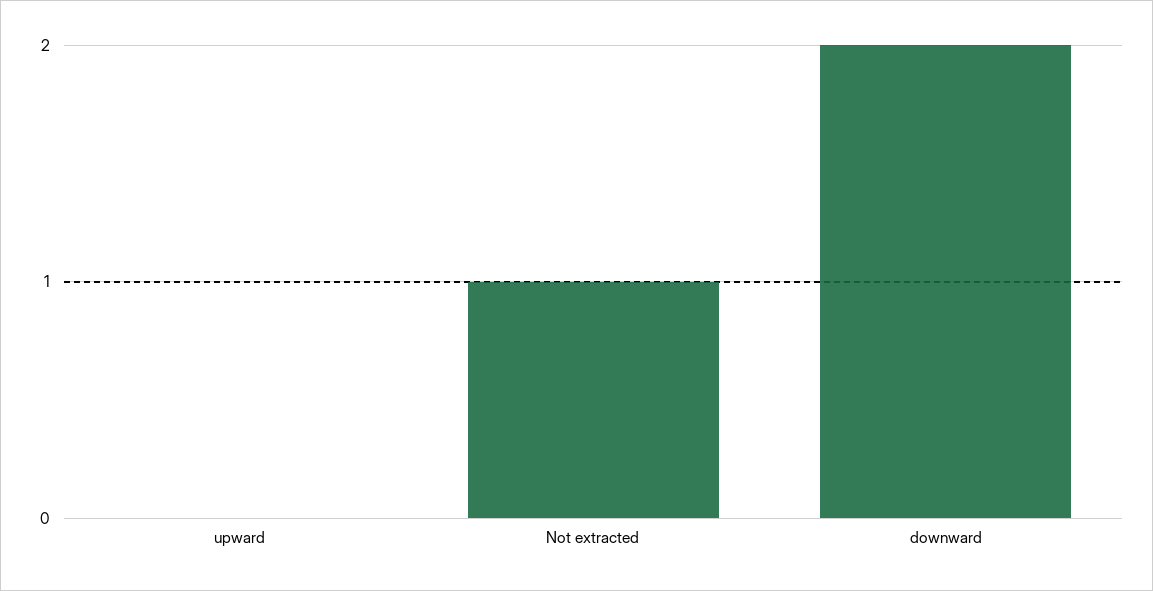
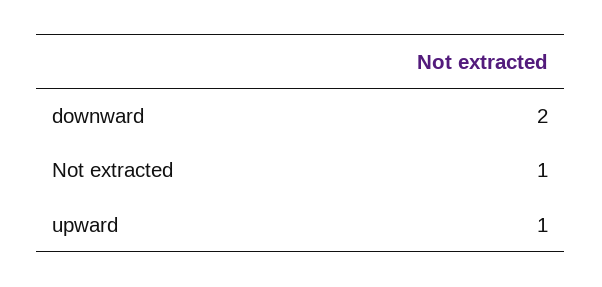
  {
-   "upward": 0,
+   "upward": 1,
    "Not extracted": 1,
    "downward": 2
  }

